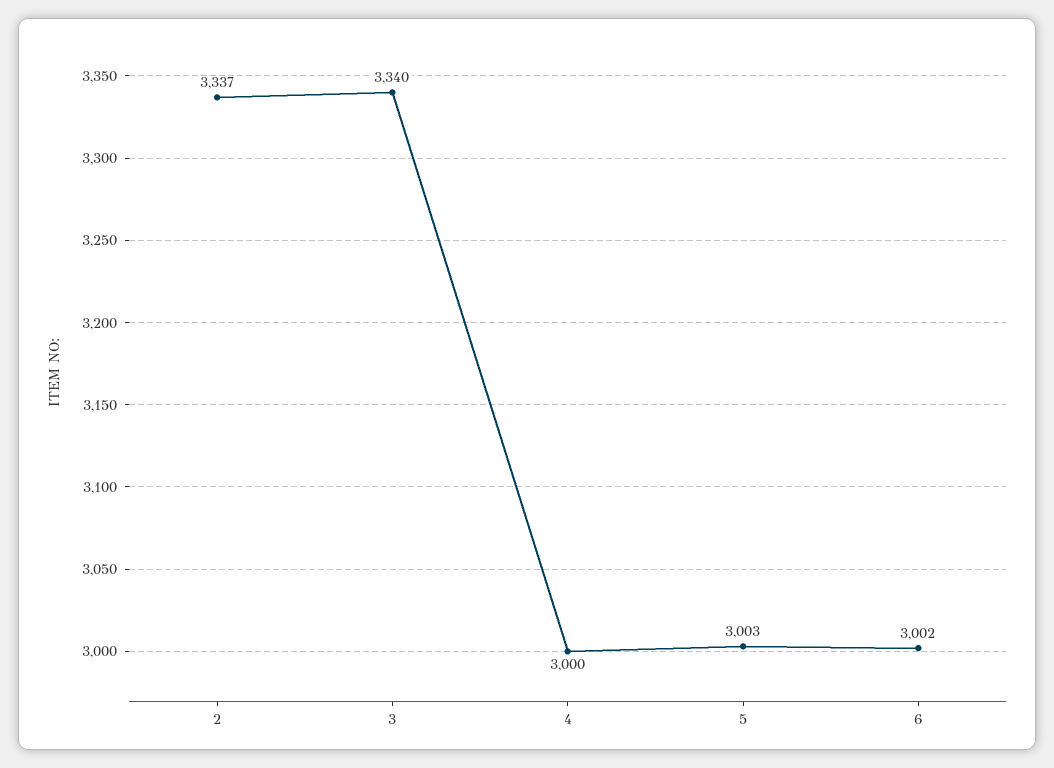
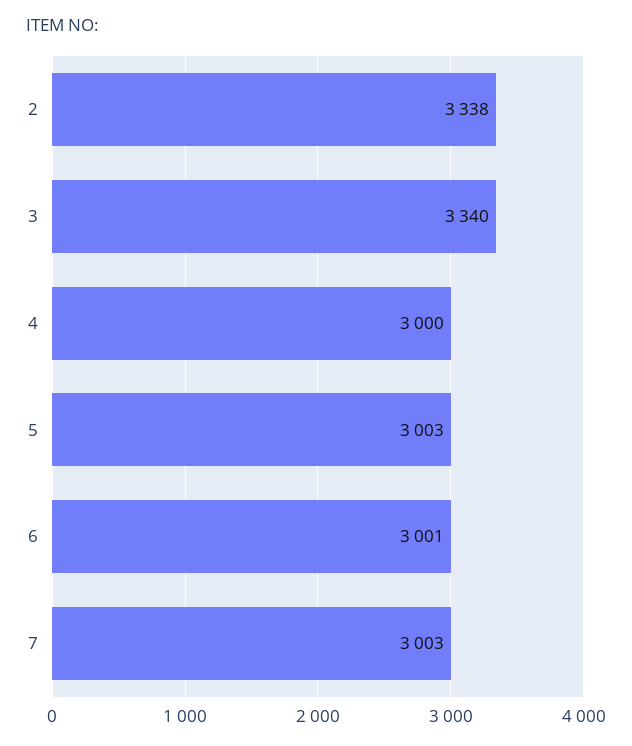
  {
-   "2": 3337,
+   "2": 3338,
    "3": 3340,
    "4": 3000,
    "5": 3003,
-   "6": 3002
+   "6": 3001,
+   "7": 3003
  }

